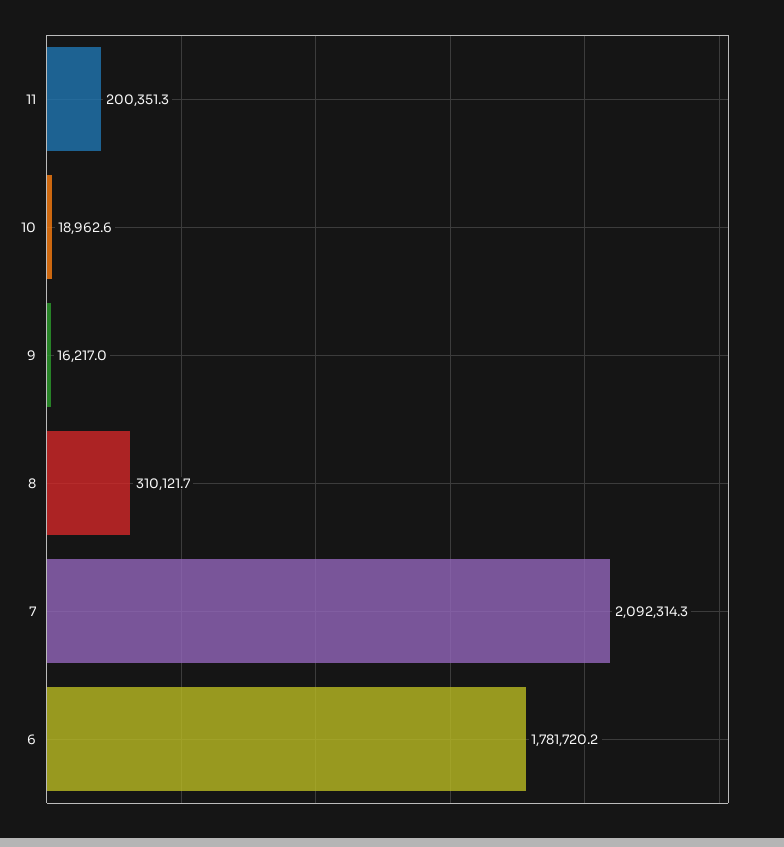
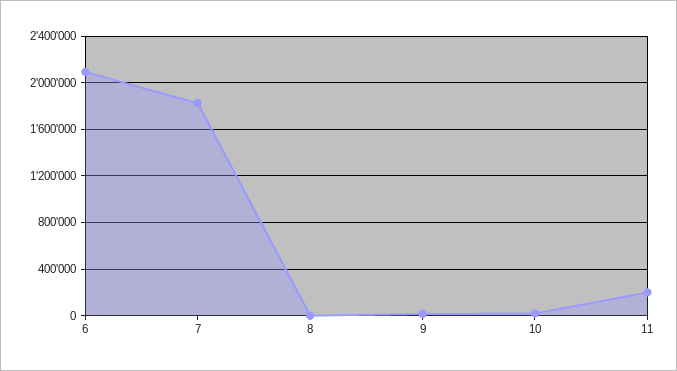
  {
    "11": 200351.3,
    "10": 18962.6,
    "9": 16217,
-   "8": 310121.7,
+   "8": 0,
-   "7": 2092314.3,
+   "7": 1800000,
-   "6": 1781720.2
+   "6": 2100000
  }

